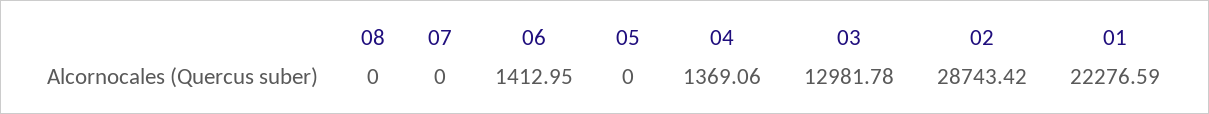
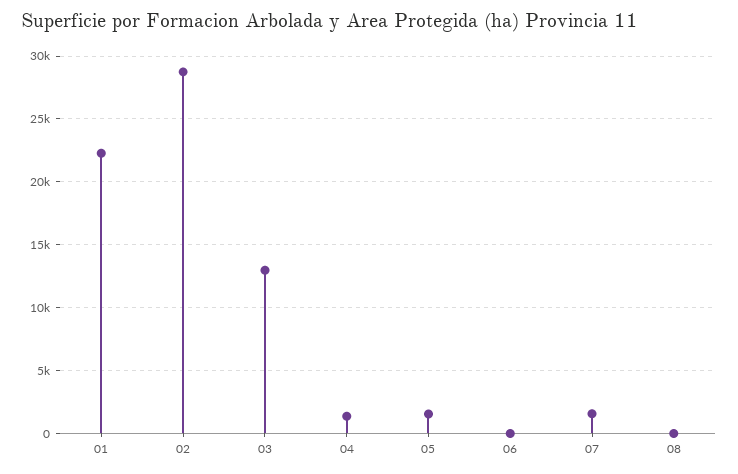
  {
    "08": 0,
-   "07": 0,
+   "07": 1500,
-   "06": 1412.95,
+   "06": 0,
-   "05": 0,
+   "05": 1500,
    "04": 1369.06,
    "03": 12981.78,
    "02": 28743.42,
    "01": 22276.59
  }

